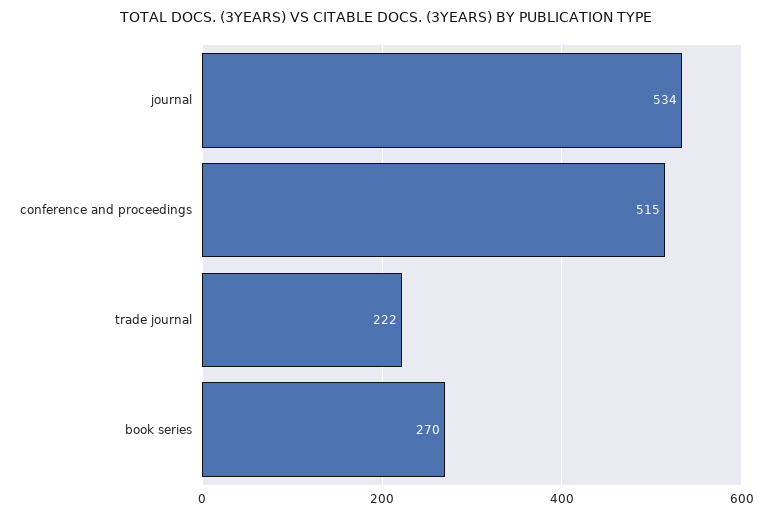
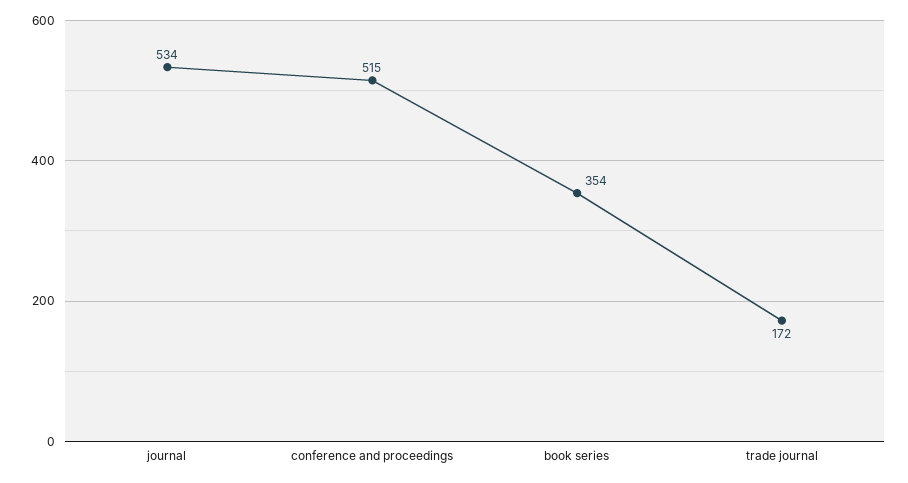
  {
    "journal": 534,
    "conference and proceedings": 515,
-   "trade journal": 222,
+   "trade journal": 172,
-   "book series": 270
+   "book series": 354
  }

